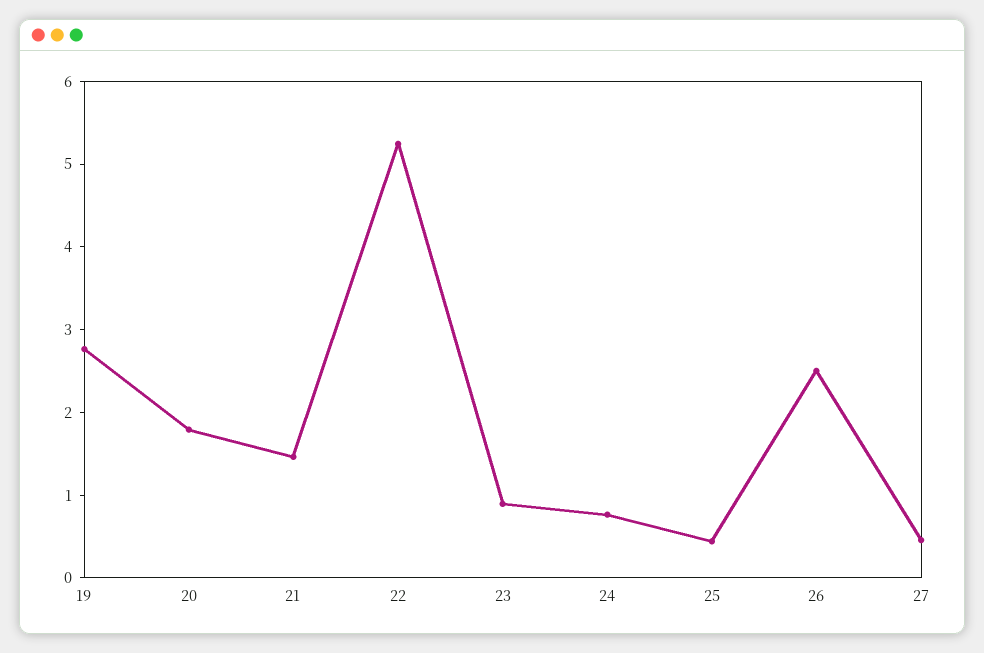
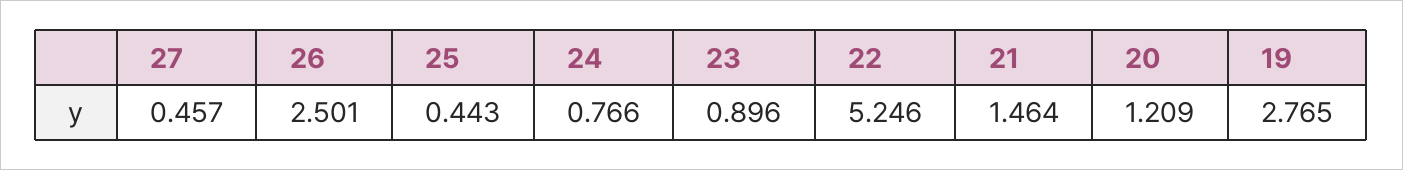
  {
    "19": 2.765,
-   "20": 1.8,
+   "20": 1.209,
    "21": 1.464,
    "22": 5.246,
    "23": 0.896,
    "24": 0.766,
    "25": 0.443,
    "26": 2.501,
    "27": 0.457
  }

